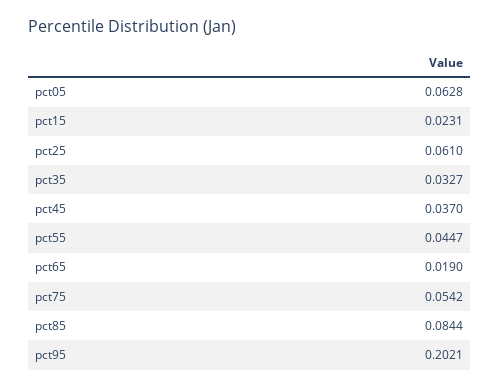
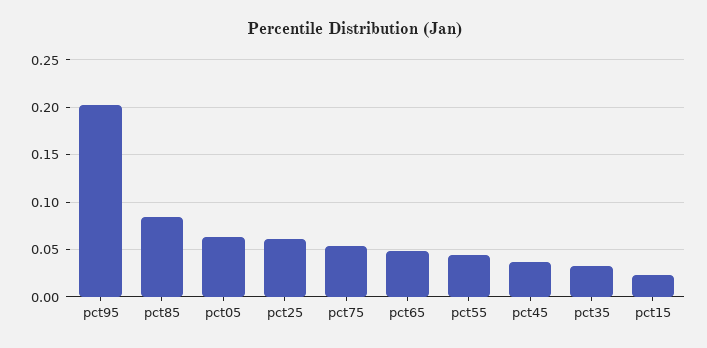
  {
    "pct05": 0.0628,
    "pct15": 0.0231,
    "pct25": 0.061,
    "pct35": 0.0327,
    "pct45": 0.037,
    "pct55": 0.0447,
-   "pct65": 0.019,
+   "pct65": 0.05,
    "pct75": 0.0542,
    "pct85": 0.0844,
    "pct95": 0.2021
  }

